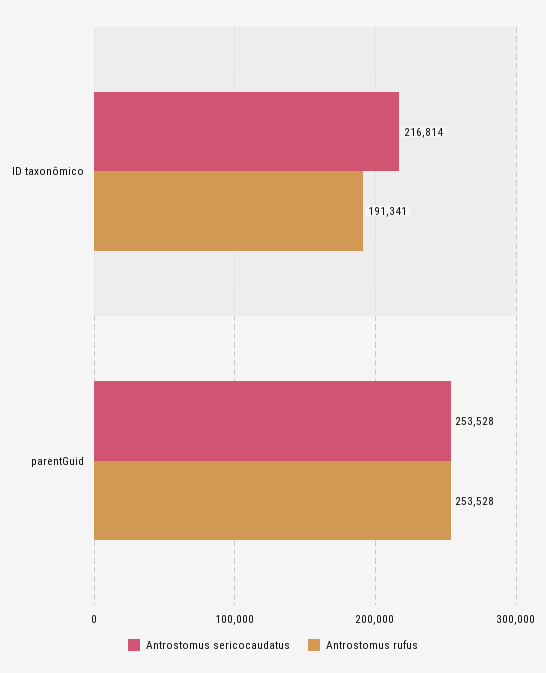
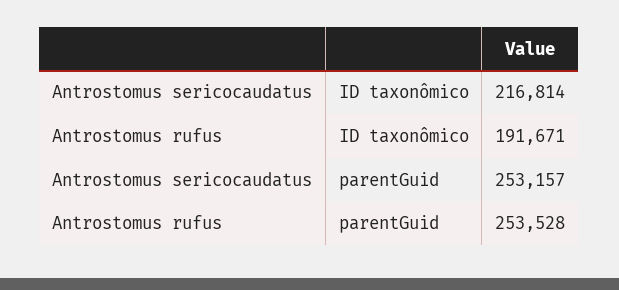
  {
    "Antrostomus sericocaudatus": {
      "ID taxonômico": 216814,
-     "parentGuid": 253528
+     "parentGuid": 253157
    },
    "Antrostomus rufus": {
-     "ID taxonômico": 191341,
+     "ID taxonômico": 191671,
      "parentGuid": 253528
    }
  }

